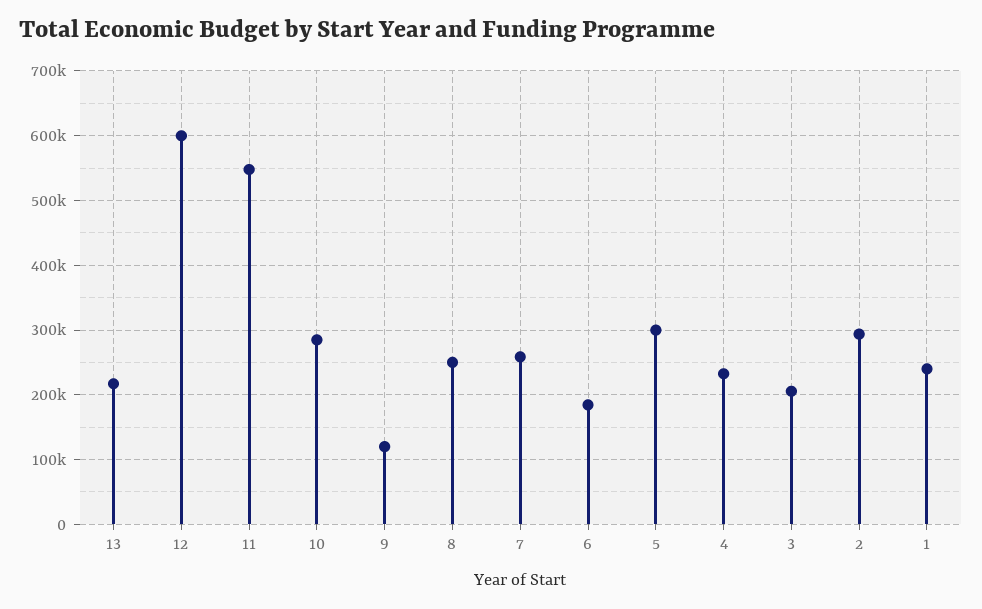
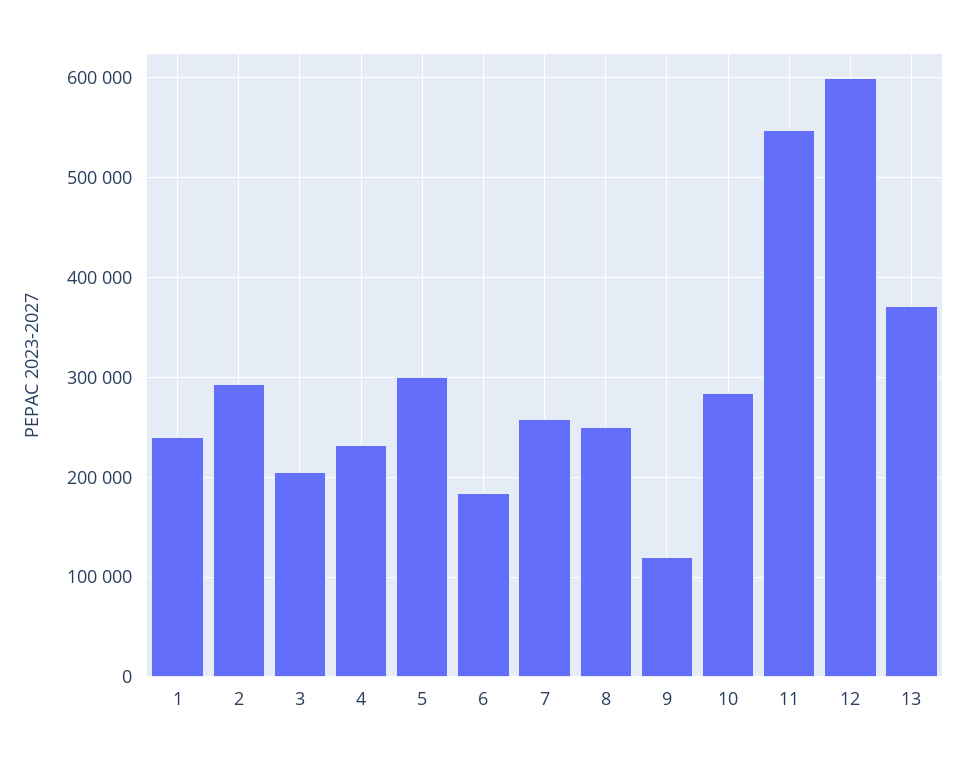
  {
-   "13": 220000,
+   "13": 370000,
    "12": 600000,
    "11": 550000,
    "10": 280000,
    "9": 120000,
    "8": 250000,
    "7": 260000,
    "6": 180000,
    "5": 300000,
    "4": 230000,
    "3": 210000,
    "2": 290000,
    "1": 240000
  }

